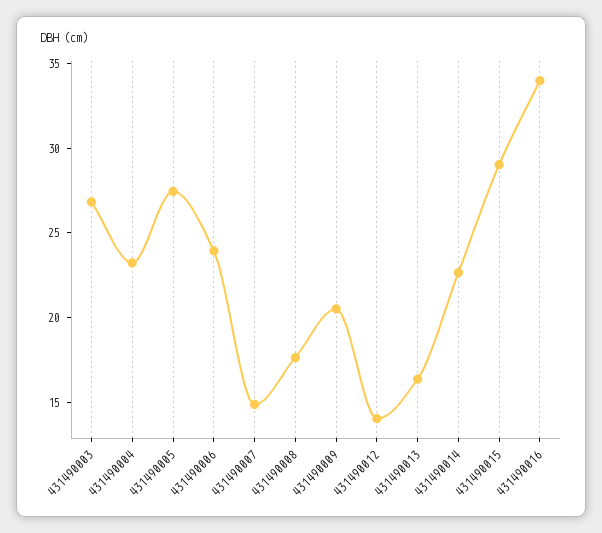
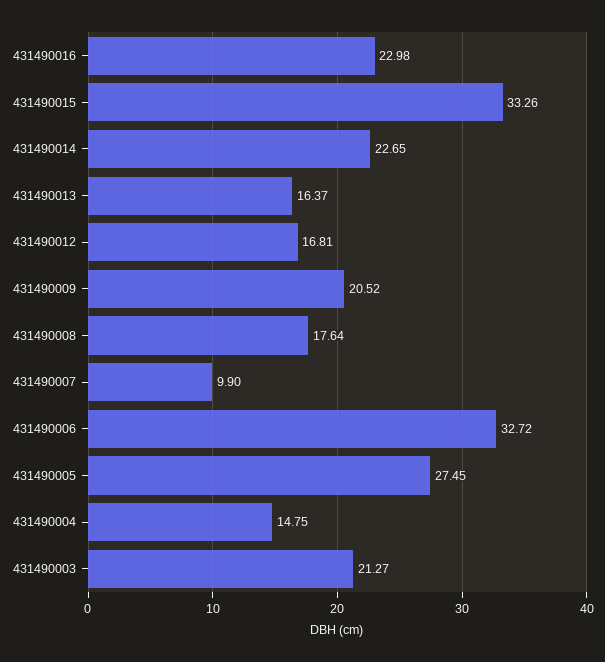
  {
-   "431490003": 27,
+   "431490003": 21.27,
-   "431490004": 23,
+   "431490004": 14.75,
    "431490005": 27.45,
-   "431490006": 24,
+   "431490006": 32.72,
-   "431490007": 15,
+   "431490007": 9.9,
    "431490008": 17.64,
    "431490009": 20.52,
-   "431490012": 14,
+   "431490012": 16.81,
    "431490013": 16.37,
    "431490014": 22.65,
-   "431490015": 29,
+   "431490015": 33.26,
-   "431490016": 34
+   "431490016": 22.98
  }

